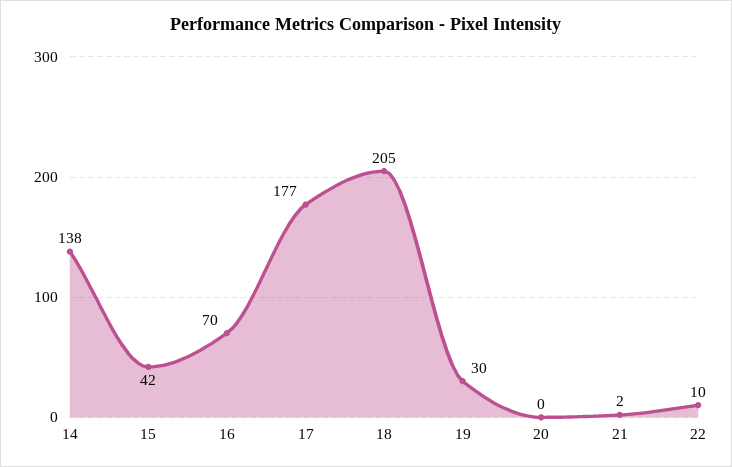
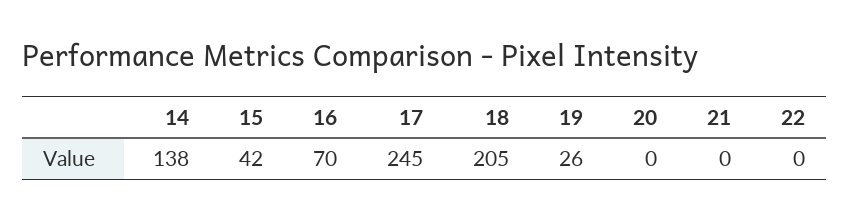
  {
    "14": 138,
    "15": 42,
    "16": 70,
-   "17": 177,
+   "17": 245,
    "18": 205,
-   "19": 30,
+   "19": 26,
    "20": 0,
-   "21": 2,
+   "21": 0,
-   "22": 10
+   "22": 0
  }

